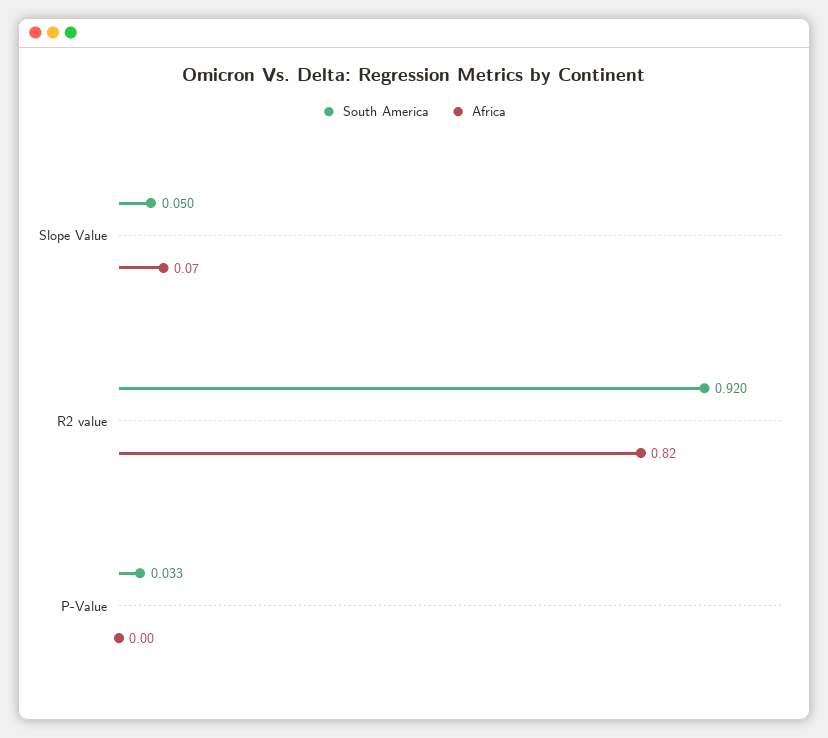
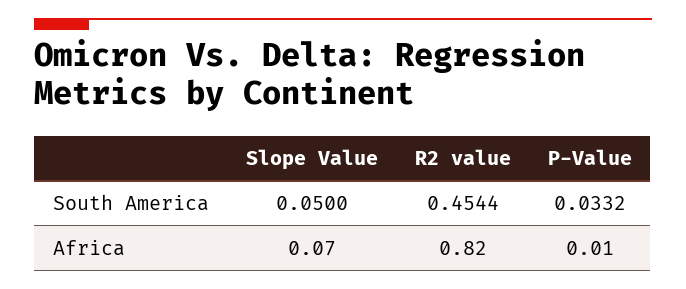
  {
    "South America": {
      "Slope Value": 0.05,
-     "R2 value": 0.92,
+     "R2 value": 0.4544,
      "P-Value": 0.0332
    },
    "Africa": {
      "Slope Value": 0.07,
      "R2 value": 0.82,
-     "P-Value": 0
+     "P-Value": 0.01
    }
  }

